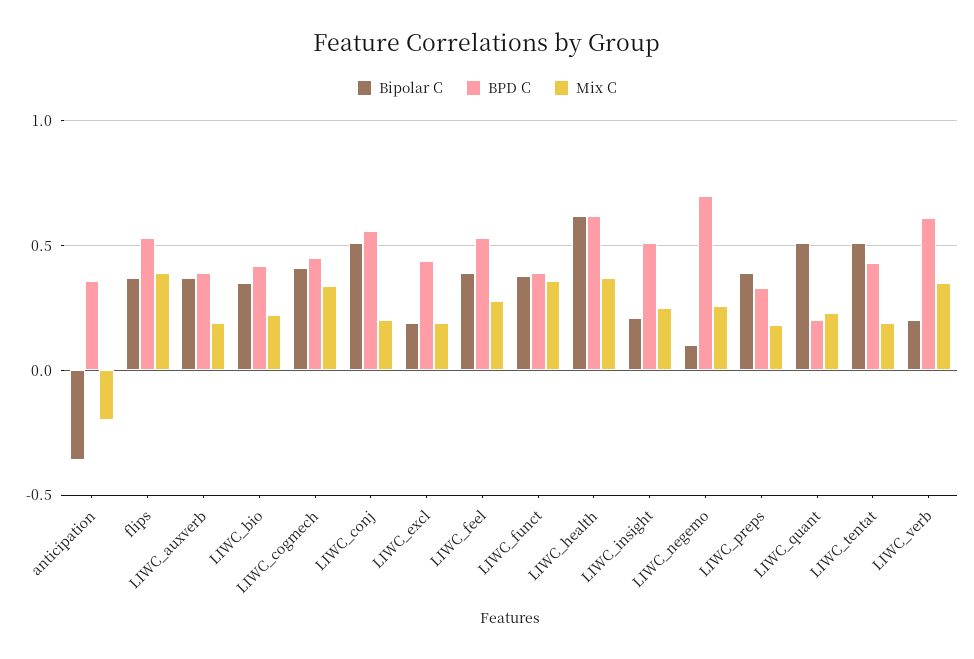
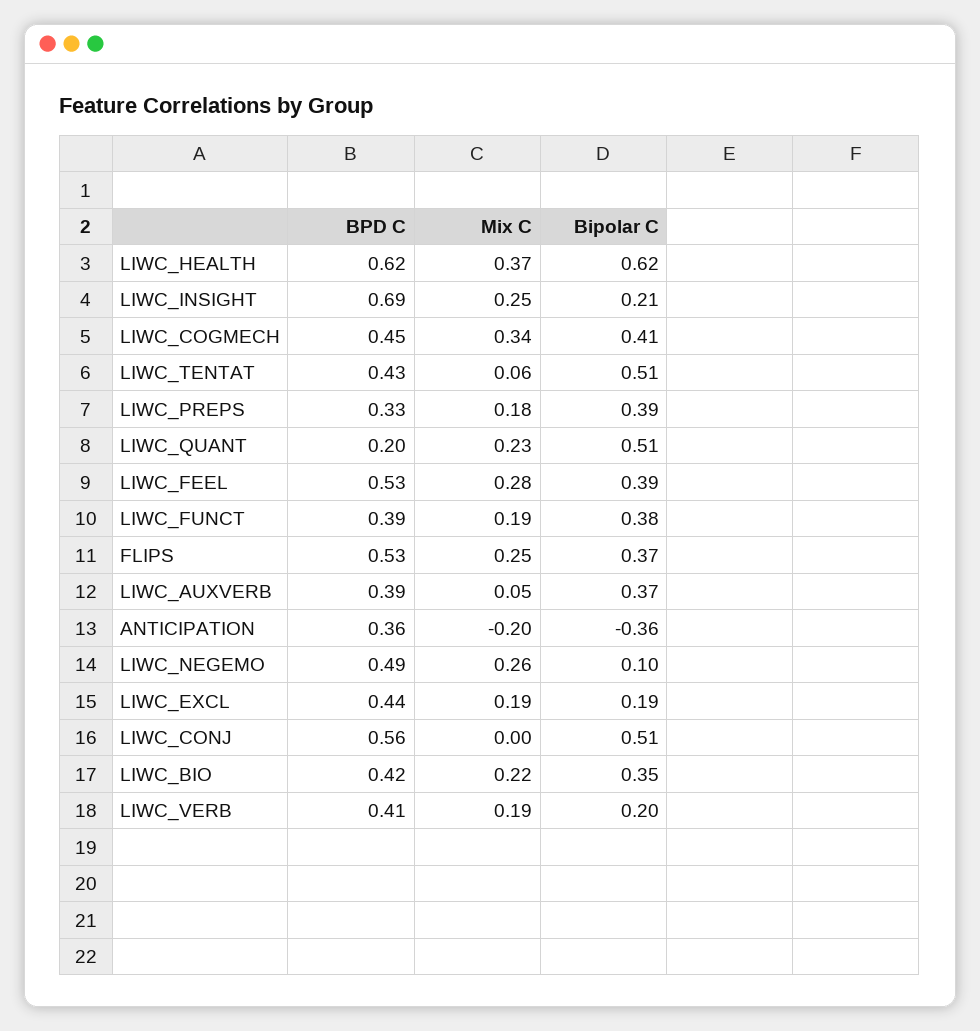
  {
    "Bipolar C": {
      "anticipation": -0.36,
      "flips": 0.37,
      "LIWC_auxverb": 0.37,
      "LIWC_bio": 0.35,
      "LIWC_cogmech": 0.41,
      "LIWC_conj": 0.51,
      "LIWC_excl": 0.19,
      "LIWC_feel": 0.39,
      "LIWC_funct": 0.38,
      "LIWC_health": 0.62,
      "LIWC_insight": 0.21,
      "LIWC_negemo": 0.1,
      "LIWC_preps": 0.39,
      "LIWC_quant": 0.51,
      "LIWC_tentat": 0.51,
      "LIWC_verb": 0.2
    },
    "BPD C": {
      "anticipation": 0.36,
      "flips": 0.53,
      "LIWC_auxverb": 0.39,
      "LIWC_bio": 0.42,
      "LIWC_cogmech": 0.45,
      "LIWC_conj": 0.56,
      "LIWC_excl": 0.44,
      "LIWC_feel": 0.53,
      "LIWC_funct": 0.39,
      "LIWC_health": 0.62,
-     "LIWC_insight": 0.5,
+     "LIWC_insight": 0.69,
-     "LIWC_negemo": 0.7,
+     "LIWC_negemo": 0.49,
      "LIWC_preps": 0.33,
      "LIWC_quant": 0.2,
      "LIWC_tentat": 0.43,
-     "LIWC_verb": 0.6
+     "LIWC_verb": 0.41
    },
    "Mix C": {
      "anticipation": -0.2,
-     "flips": 0.4,
+     "flips": 0.25,
-     "LIWC_auxverb": 0.2,
+     "LIWC_auxverb": 0.05,
      "LIWC_bio": 0.22,
      "LIWC_cogmech": 0.34,
-     "LIWC_conj": 0.2,
+     "LIWC_conj": 0,
      "LIWC_excl": 0.19,
      "LIWC_feel": 0.28,
-     "LIWC_funct": 0.35,
+     "LIWC_funct": 0.19,
      "LIWC_health": 0.37,
      "LIWC_insight": 0.25,
      "LIWC_negemo": 0.26,
      "LIWC_preps": 0.18,
      "LIWC_quant": 0.23,
-     "LIWC_tentat": 0.2,
+     "LIWC_tentat": 0.06,
-     "LIWC_verb": 0.35
+     "LIWC_verb": 0.19
    }
  }

